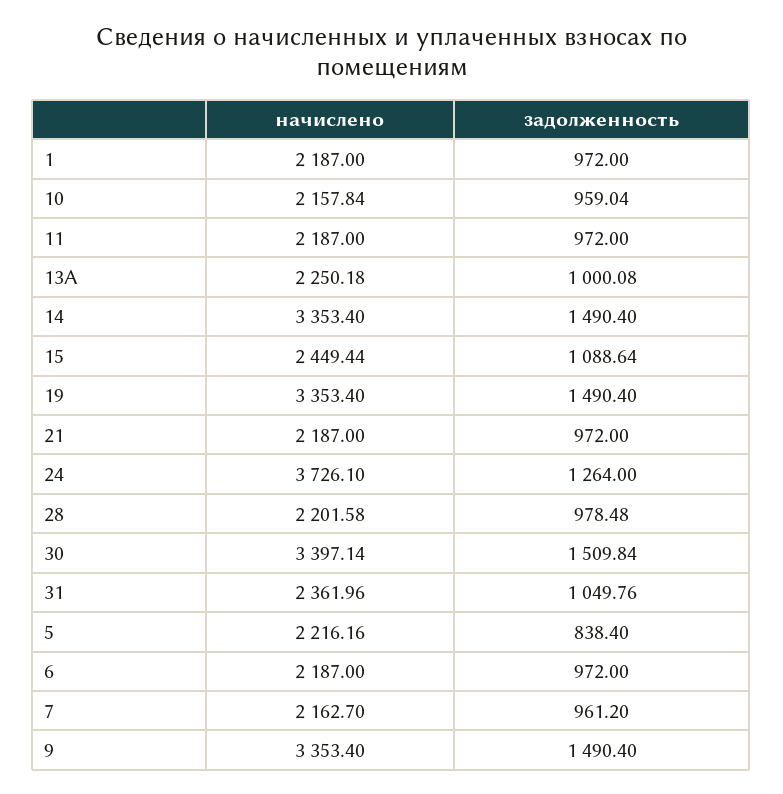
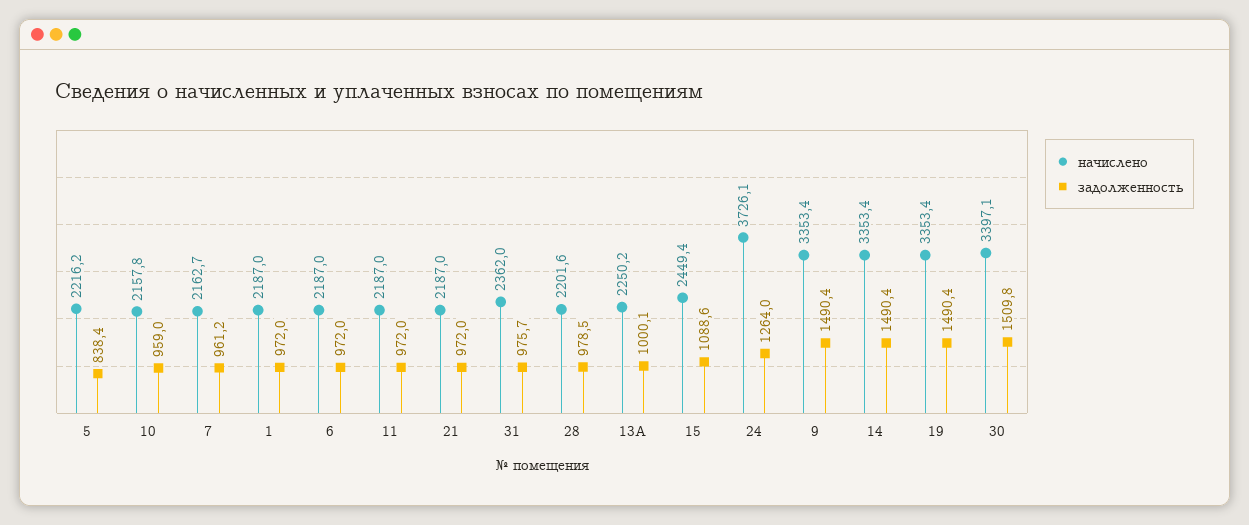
  {
    "начислено": {
      "1": 2187,
      "10": 2157.84,
      "11": 2187,
      "13А": 2250.18,
      "14": 3353.4,
      "15": 2449.44,
      "19": 3353.4,
      "21": 2187,
      "24": 3726.1,
      "28": 2201.58,
      "30": 3397.14,
      "31": 2361.96,
      "5": 2216.16,
      "6": 2187,
      "7": 2162.7,
      "9": 3353.4
    },
    "задолженность": {
      "1": 972,
      "10": 959.04,
      "11": 972,
      "13А": 1000.08,
      "14": 1490.4,
      "15": 1088.64,
      "19": 1490.4,
      "21": 972,
      "24": 1264,
      "28": 978.48,
      "30": 1509.84,
-     "31": 1049.76,
+     "31": 975.7,
      "5": 838.4,
      "6": 972,
      "7": 961.2,
      "9": 1490.4
    }
  }

